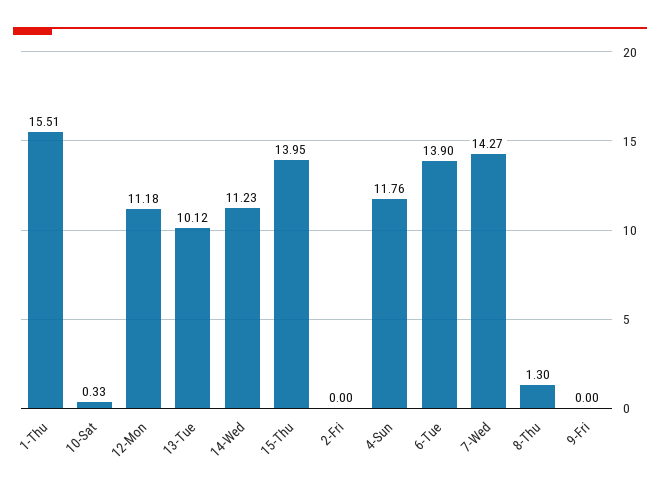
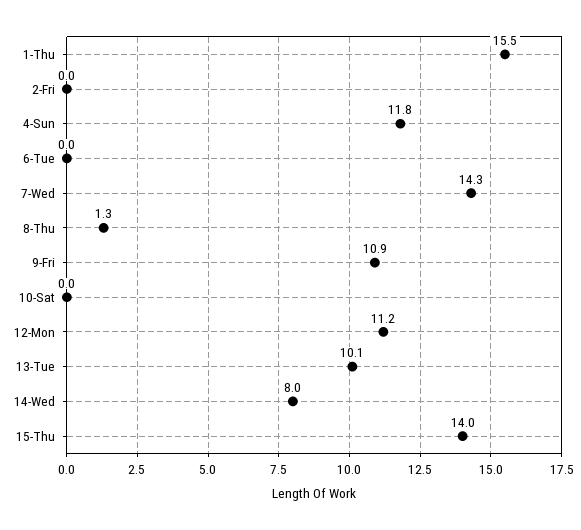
  {
    "1-Thu": 15.51,
-   "10-Sat": 0.33,
+   "10-Sat": 0,
    "12-Mon": 11.18,
    "13-Tue": 10.12,
-   "14-Wed": 11.23,
+   "14-Wed": 8,
    "15-Thu": 13.95,
    "2-Fri": 0,
    "4-Sun": 11.76,
-   "6-Tue": 13.9,
+   "6-Tue": 0,
    "7-Wed": 14.27,
    "8-Thu": 1.3,
-   "9-Fri": 0
+   "9-Fri": 10.9
  }

